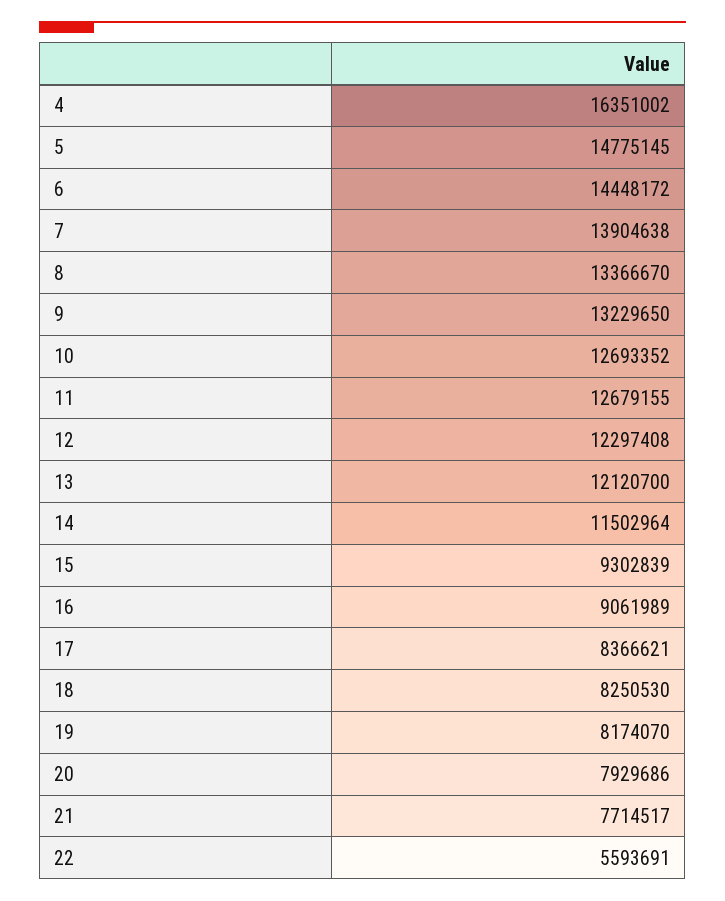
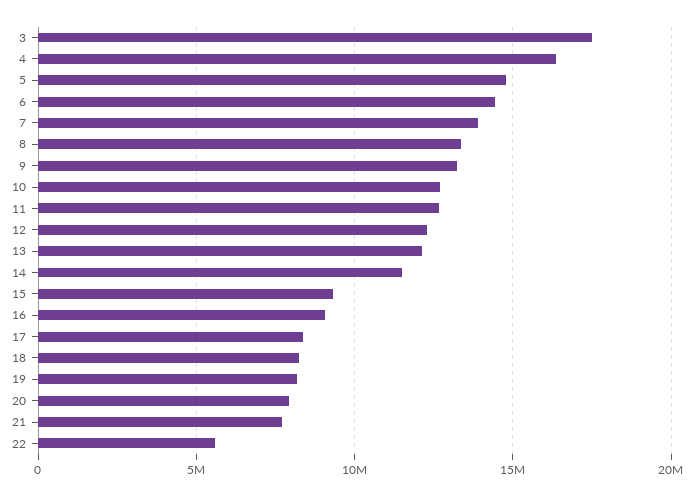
  {
    "4": 16351002,
    "5": 14775145,
    "6": 14448172,
    "7": 13904638,
    "8": 13366670,
    "9": 13229650,
    "10": 12693352,
    "11": 12679155,
    "12": 12297408,
    "13": 12120700,
    "14": 11502964,
    "15": 9302839,
    "16": 9061989,
    "17": 8366621,
    "18": 8250530,
    "19": 8174070,
    "20": 7929686,
    "21": 7714517,
-   "22": 5593691
+   "22": 5593691,
+   "3": 17500000
  }

